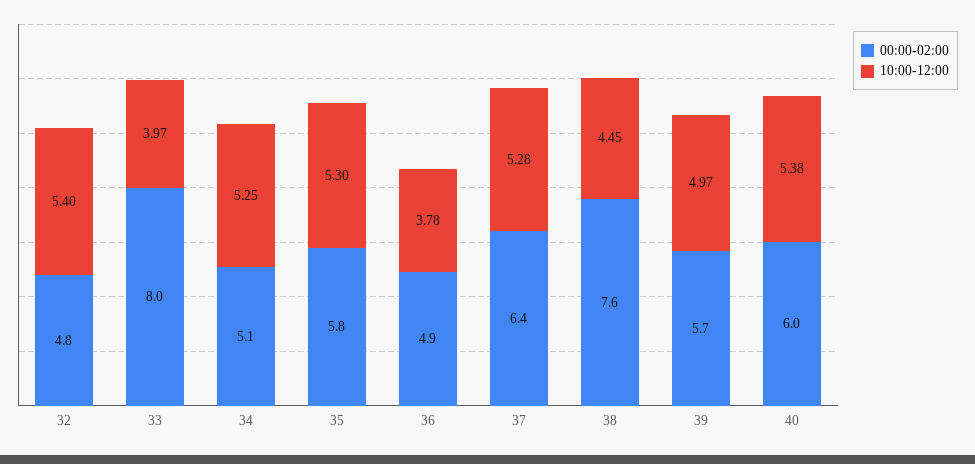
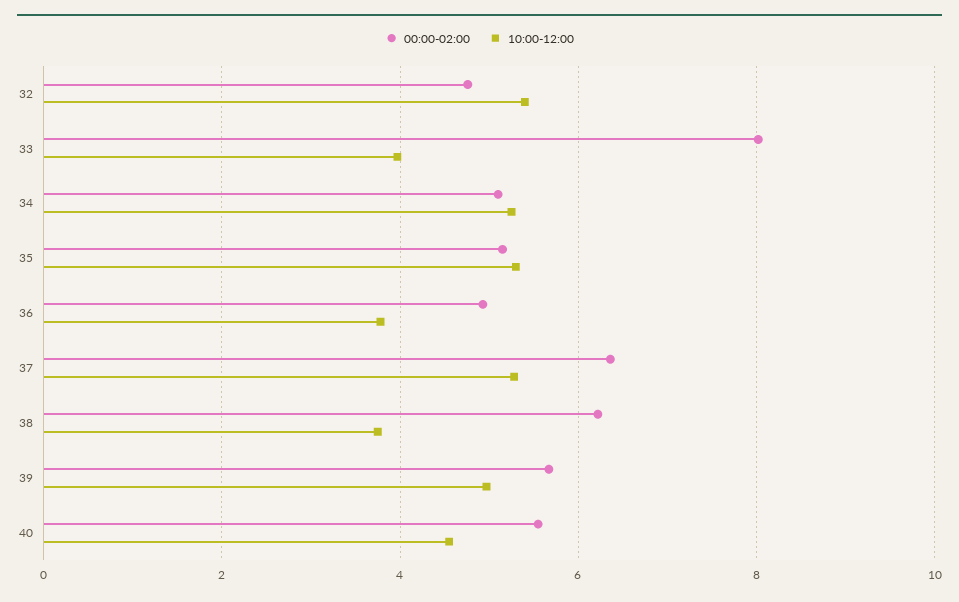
  {
    "00:00-02:00": {
      "32": 4.8,
      "33": 8,
      "34": 5.1,
-     "35": 5.8,
+     "35": 5.2,
      "36": 4.9,
      "37": 6.4,
-     "38": 7.6,
+     "38": 6.2,
      "39": 5.7,
-     "40": 6
+     "40": 5.6
    },
    "10:00-12:00": {
      "32": 5.4,
      "33": 3.97,
      "34": 5.25,
      "35": 5.3,
      "36": 3.78,
      "37": 5.28,
-     "38": 4.45,
+     "38": 3.8,
      "39": 4.97,
-     "40": 5.38
+     "40": 4.6
    }
  }

